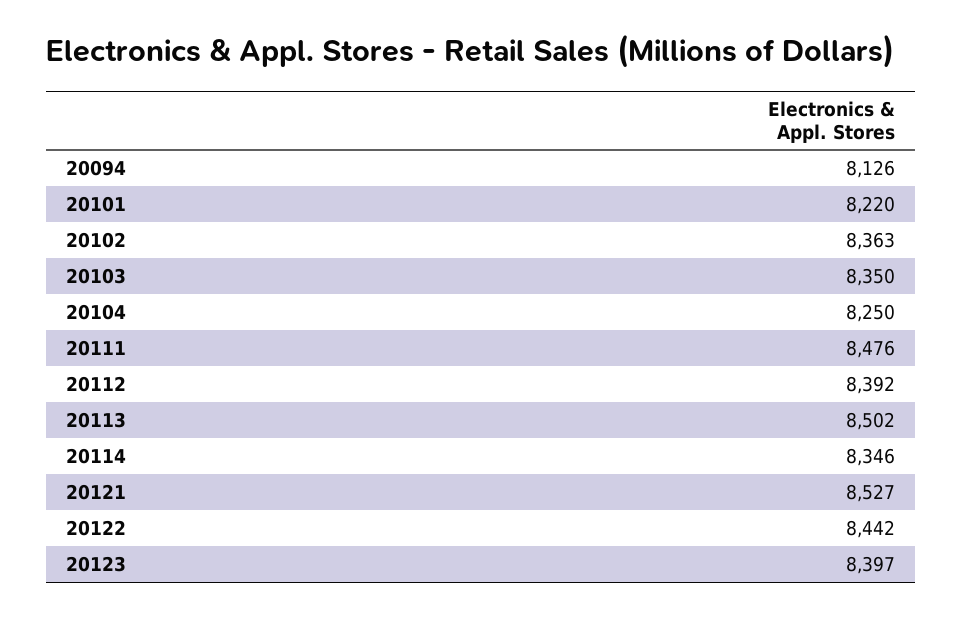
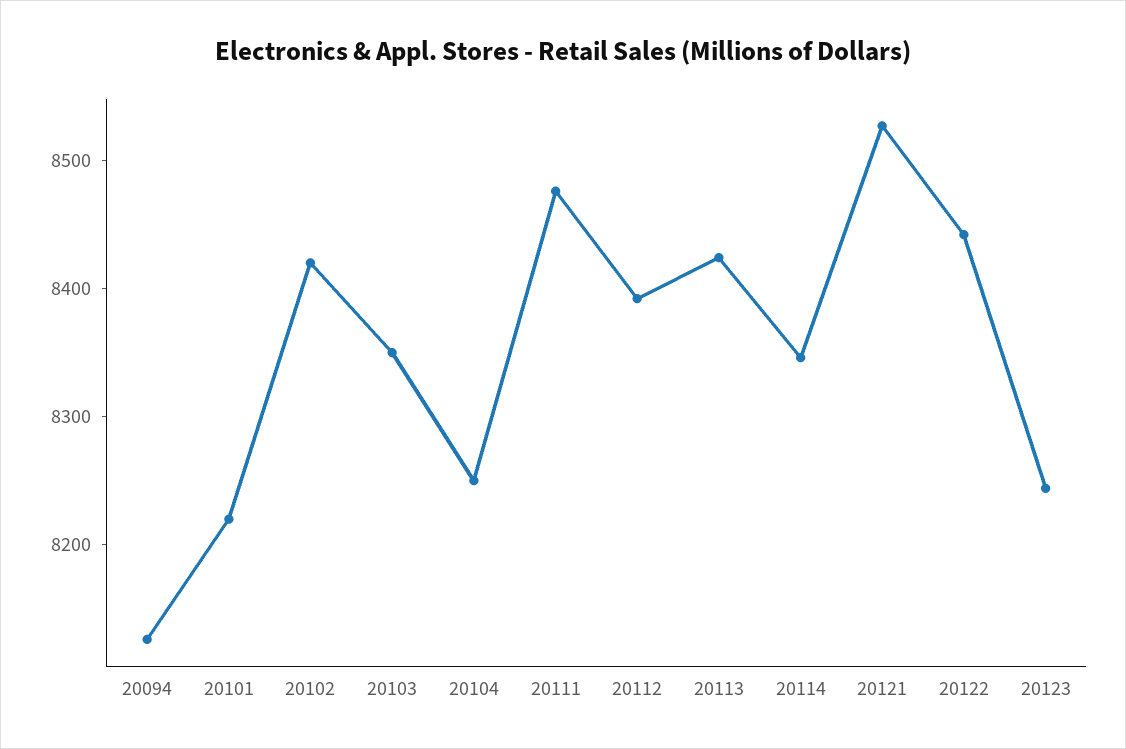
  {
    "20094": 8126,
    "20101": 8220,
-   "20102": 8363,
+   "20102": 8420,
    "20103": 8350,
    "20104": 8250,
    "20111": 8476,
    "20112": 8392,
-   "20113": 8502,
+   "20113": 8420,
    "20114": 8346,
    "20121": 8527,
    "20122": 8442,
-   "20123": 8397
+   "20123": 8240
  }

